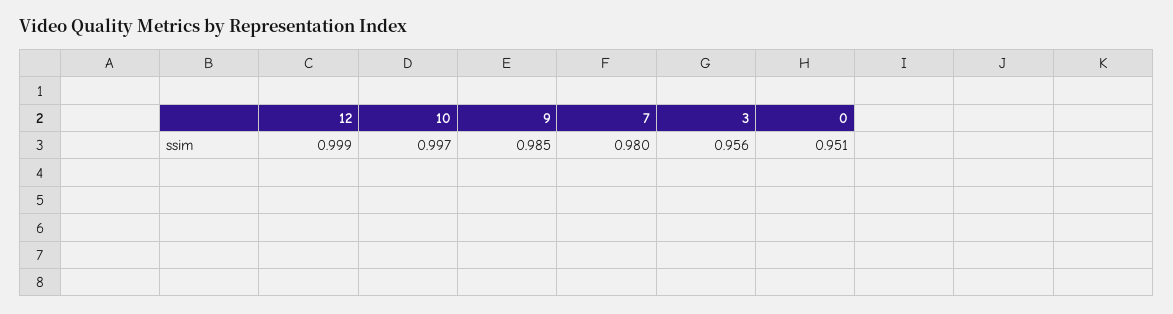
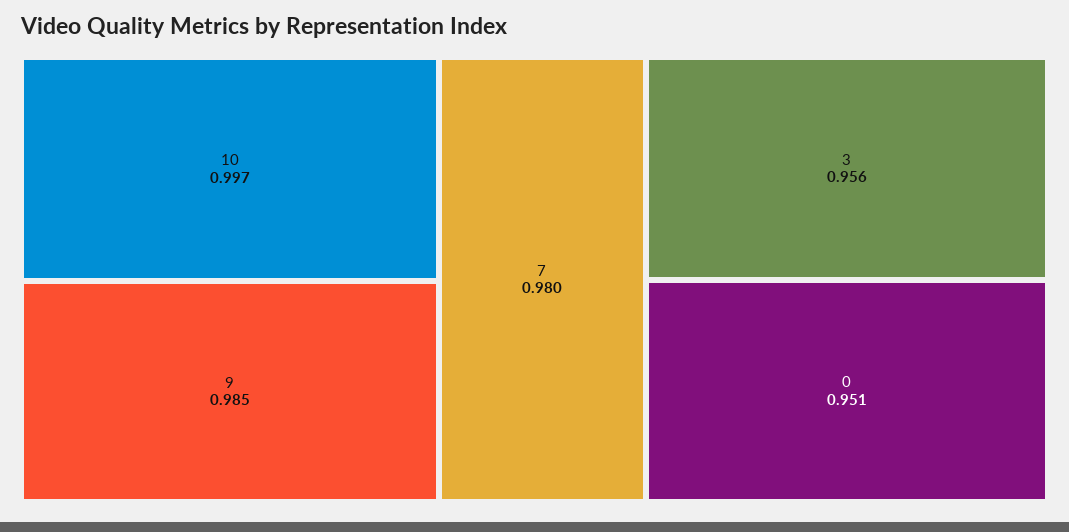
  {
-   "12": 0.999,
    "10": 0.997,
    "9": 0.985,
    "7": 0.98,
    "3": 0.956,
    "0": 0.951
  }

